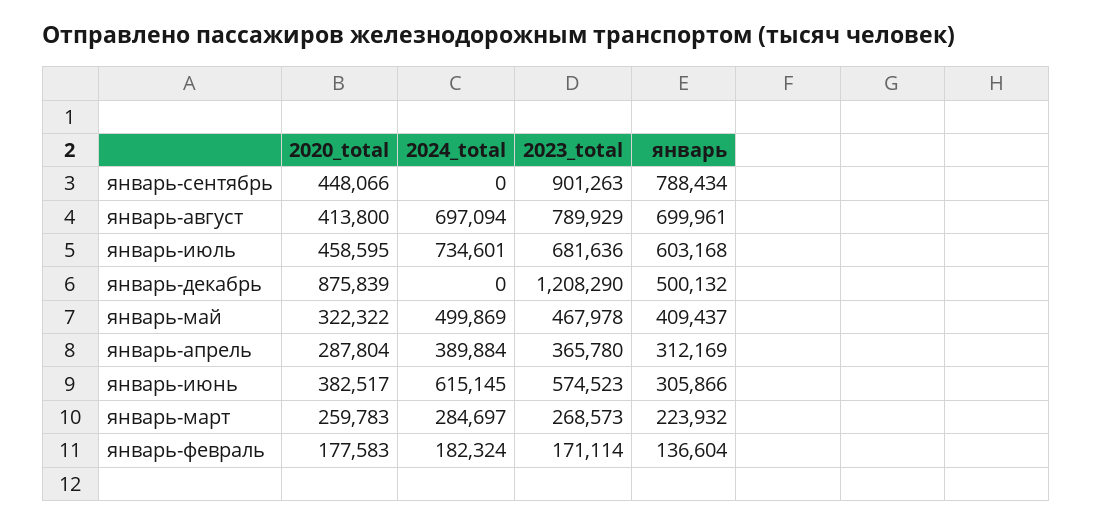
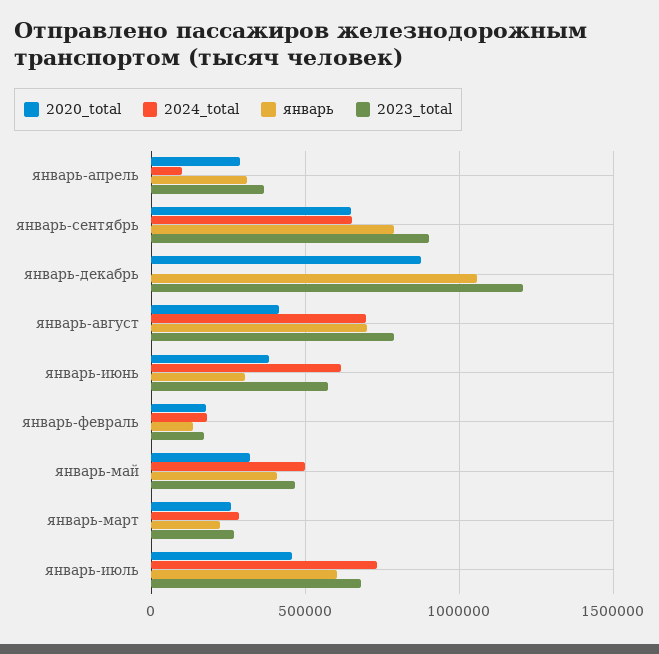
  {
    "2020_total": {
-     "январь-сентябрь": 448066,
+     "январь-сентябрь": 650000,
      "январь-август": 413800,
      "январь-июль": 458595,
      "январь-декабрь": 875839,
      "январь-май": 322322,
      "январь-апрель": 287804,
      "январь-июнь": 382517,
      "январь-март": 259783,
      "январь-февраль": 177583
    },
    "2024_total": {
-     "январь-сентябрь": 0,
+     "январь-сентябрь": 650000,
      "январь-август": 697094,
      "январь-июль": 734601,
      "январь-декабрь": 0,
      "январь-май": 499869,
-     "январь-апрель": 389884,
+     "январь-апрель": 100000,
      "январь-июнь": 615145,
      "январь-март": 284697,
      "январь-февраль": 182324
    },
    "2023_total": {
      "январь-сентябрь": 901263,
      "январь-август": 789929,
      "январь-июль": 681636,
      "январь-декабрь": 1208290,
      "январь-май": 467978,
      "январь-апрель": 365780,
      "январь-июнь": 574523,
      "январь-март": 268573,
      "январь-февраль": 171114
    },
    "январь": {
      "январь-сентябрь": 788434,
      "январь-август": 699961,
      "январь-июль": 603168,
-     "январь-декабрь": 500132,
+     "январь-декабрь": 1050000,
      "январь-май": 409437,
      "январь-апрель": 312169,
      "январь-июнь": 305866,
      "январь-март": 223932,
      "январь-февраль": 136604
    }
  }

